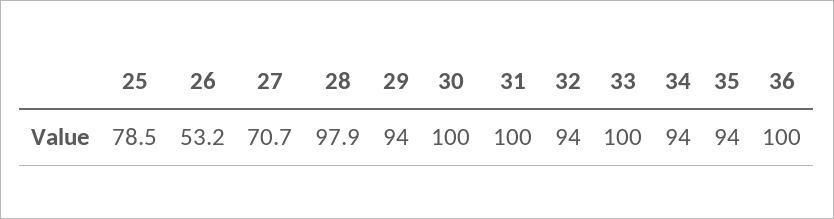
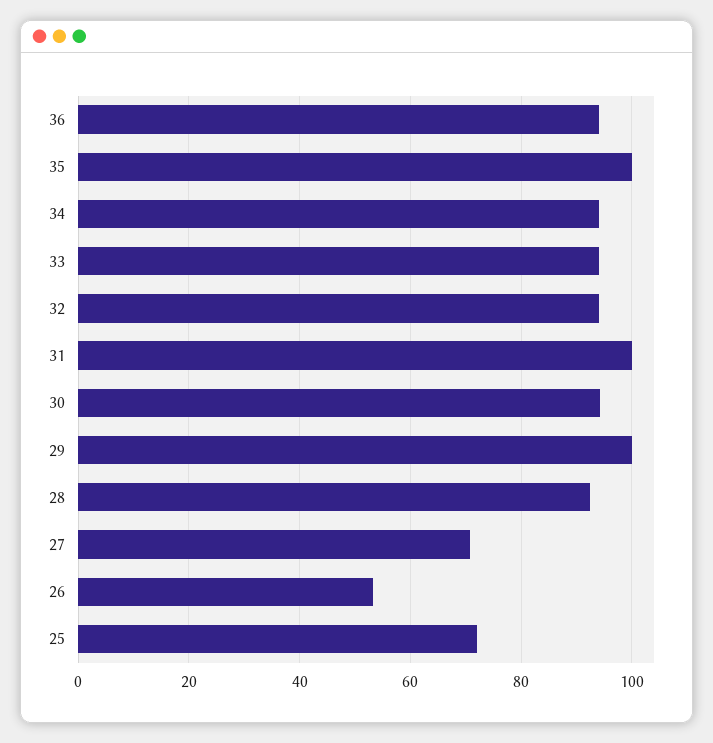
  {
-   "25": 78.5,
+   "25": 72,
    "26": 53.2,
    "27": 70.7,
-   "28": 97.9,
+   "28": 92,
-   "29": 94,
+   "29": 100,
-   "30": 100,
+   "30": 94,
    "31": 100,
    "32": 94,
-   "33": 100,
+   "33": 94,
    "34": 94,
-   "35": 94,
+   "35": 100,
-   "36": 100
+   "36": 94
  }

